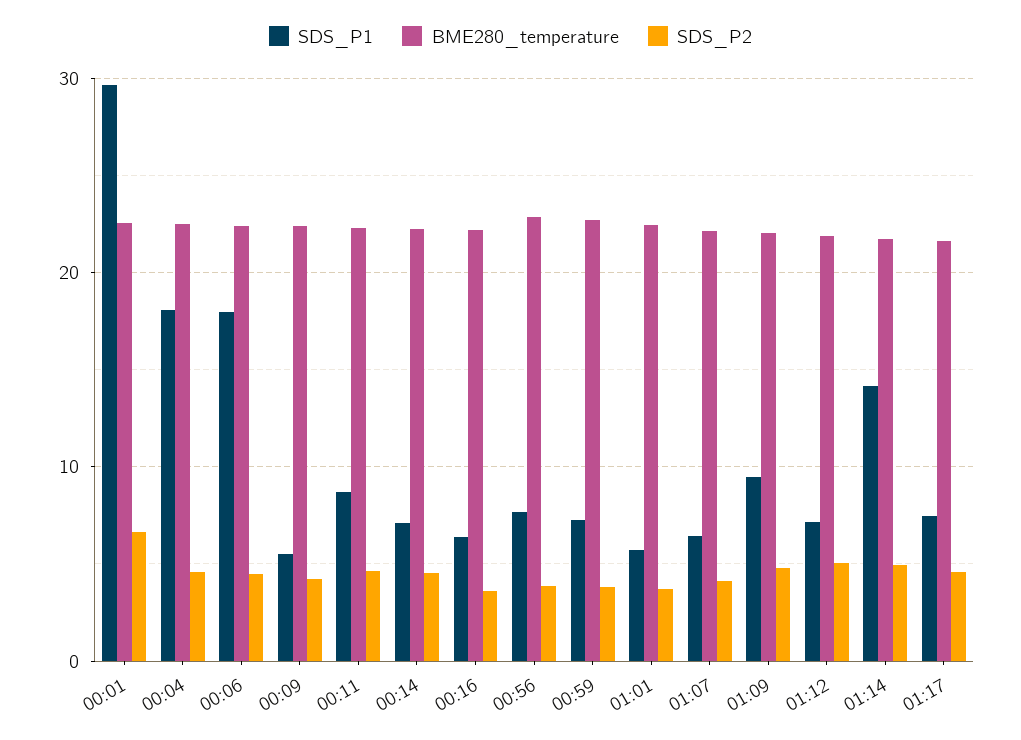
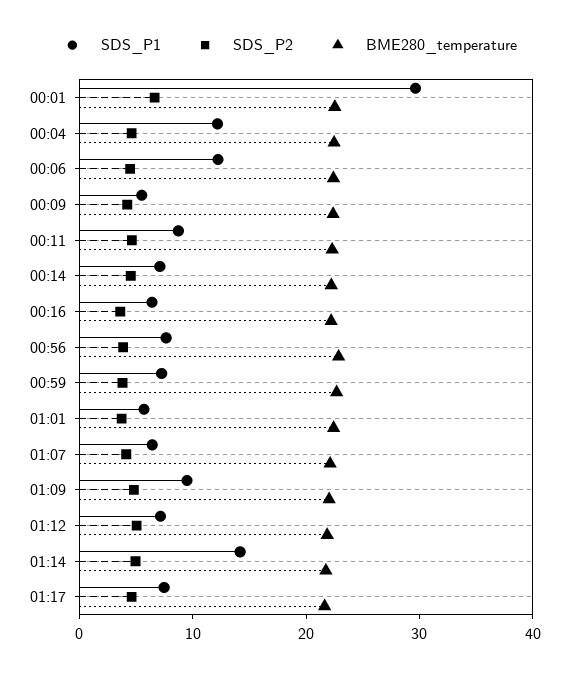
  {
    "SDS_P1": {
      "00:01": 30,
-     "00:04": 18,
+     "00:04": 12,
-     "00:06": 18,
+     "00:06": 12,
      "00:09": 6,
      "00:11": 9,
      "00:14": 7,
      "00:16": 6,
      "00:56": 8,
      "00:59": 7,
      "01:01": 6,
      "01:07": 6,
      "01:09": 10,
      "01:12": 7,
      "01:14": 14,
      "01:17": 7
    },
    "BME280_temperature": {
      "00:01": 23,
      "00:04": 22,
      "00:06": 22,
      "00:09": 22,
      "00:11": 22,
      "00:14": 22,
      "00:16": 22,
      "00:56": 23,
      "00:59": 23,
      "01:01": 22,
      "01:07": 22,
      "01:09": 22,
      "01:12": 22,
      "01:14": 22,
      "01:17": 22
    },
    "SDS_P2": {
      "00:01": 7,
      "00:04": 5,
      "00:06": 4,
      "00:09": 4,
      "00:11": 5,
      "00:14": 5,
      "00:16": 4,
      "00:56": 4,
      "00:59": 4,
      "01:01": 4,
      "01:07": 4,
      "01:09": 5,
      "01:12": 5,
      "01:14": 5,
      "01:17": 5
    }
  }

